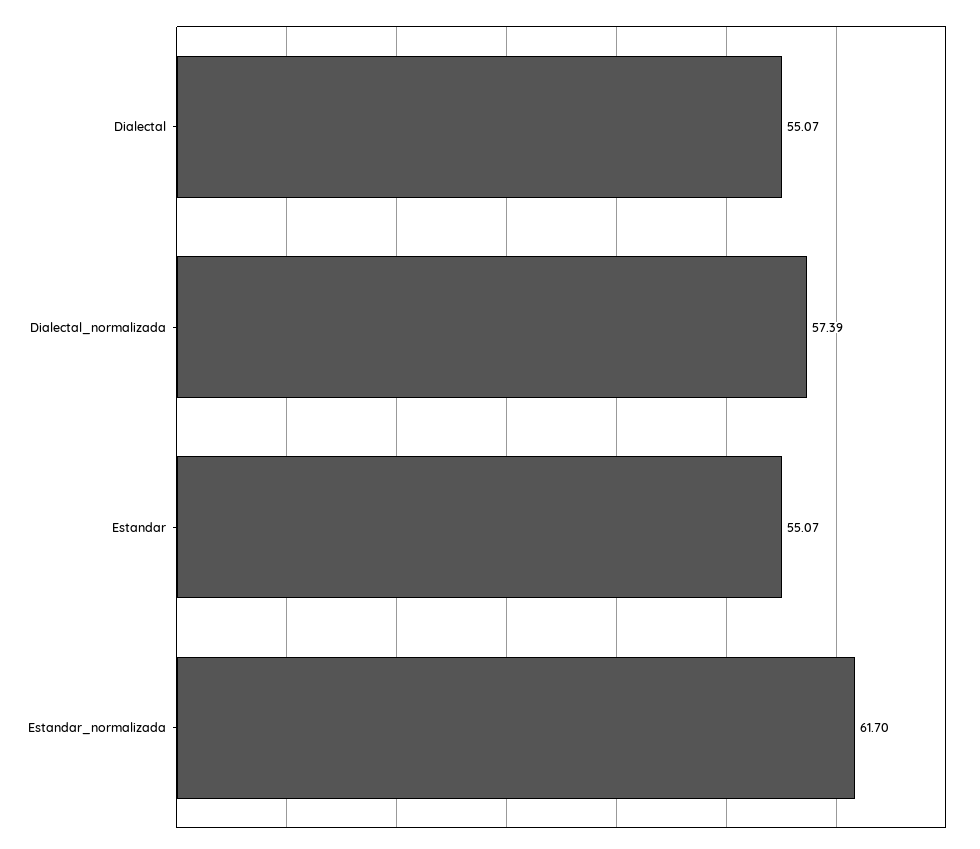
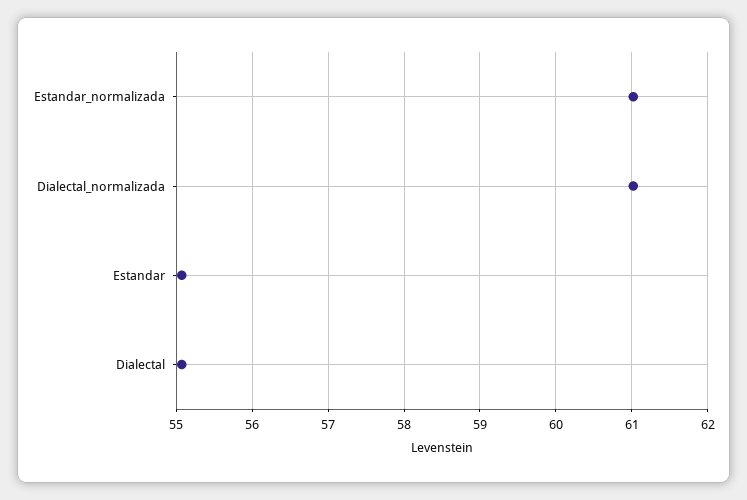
  {
    "Dialectal": 55.07,
-   "Dialectal_normalizada": 57.39,
+   "Dialectal_normalizada": 61,
    "Estandar": 55.07,
-   "Estandar_normalizada": 61.7
+   "Estandar_normalizada": 61
  }

